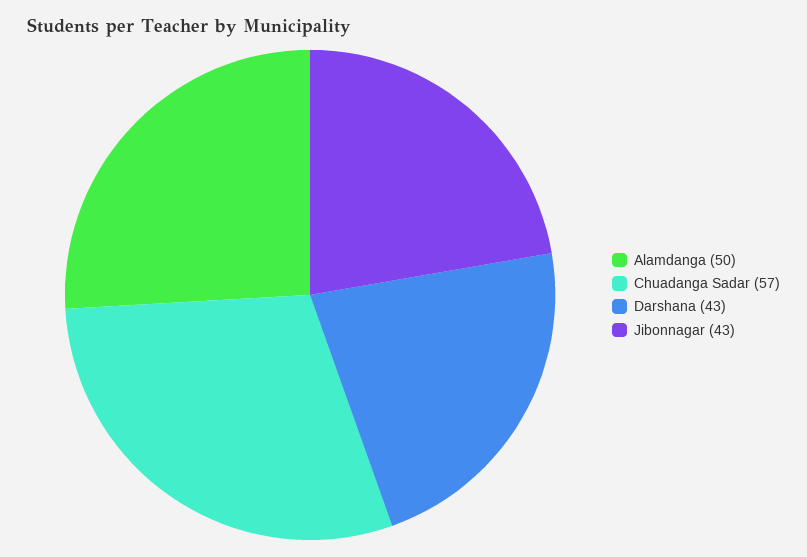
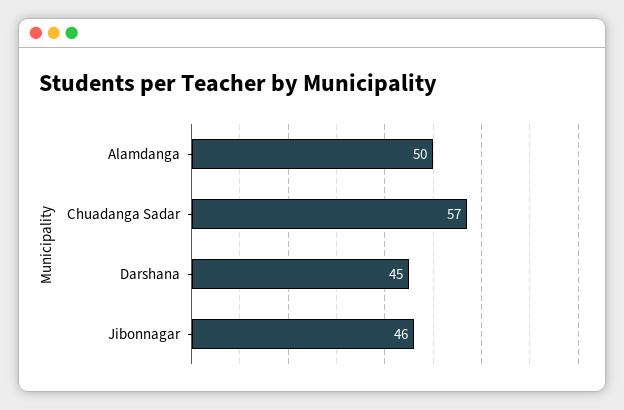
  {
    "Alamdanga": 50,
    "Chuadanga Sadar": 57,
-   "Darshana": 43,
+   "Darshana": 45,
-   "Jibonnagar": 43
+   "Jibonnagar": 46
  }

